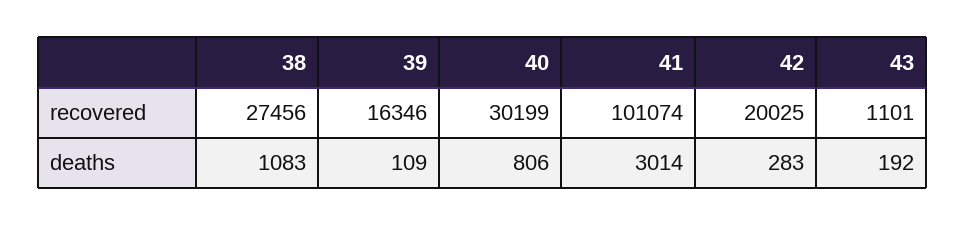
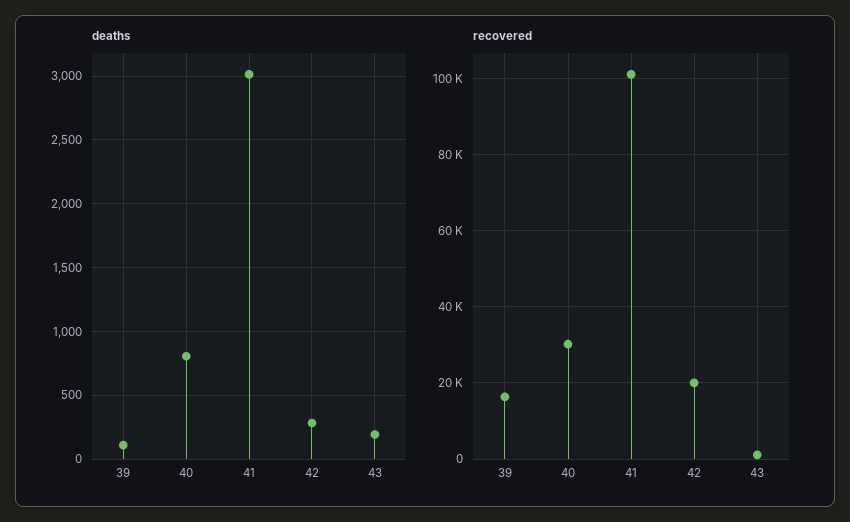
  {
    "recovered": {
-     "38": 27456,
      "39": 16346,
      "40": 30199,
      "41": 101074,
      "42": 20025,
      "43": 1101
    },
    "deaths": {
-     "38": 1083,
      "39": 109,
      "40": 806,
      "41": 3014,
      "42": 283,
      "43": 192
    }
  }

